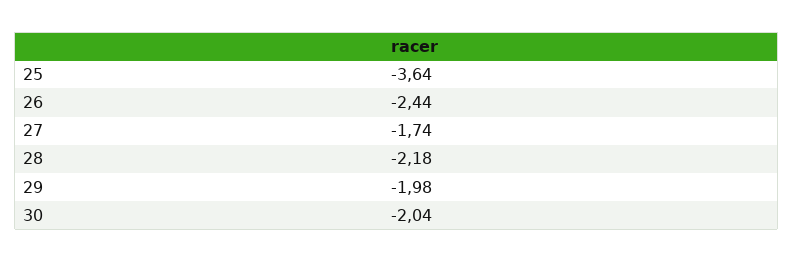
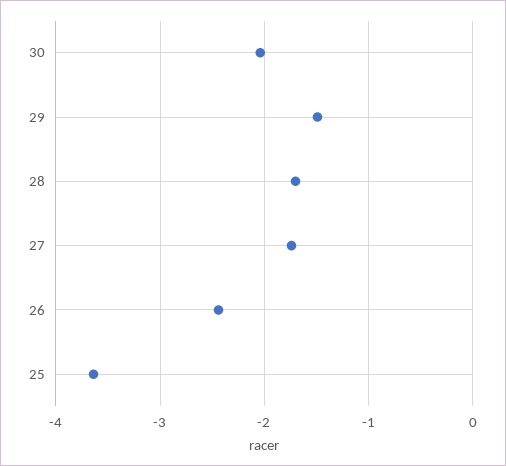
  {
    "25": -3.64,
    "26": -2.44,
    "27": -1.74,
-   "28": -2.18,
+   "28": -1.7,
-   "29": -1.98,
+   "29": -1.5,
    "30": -2.04
  }

